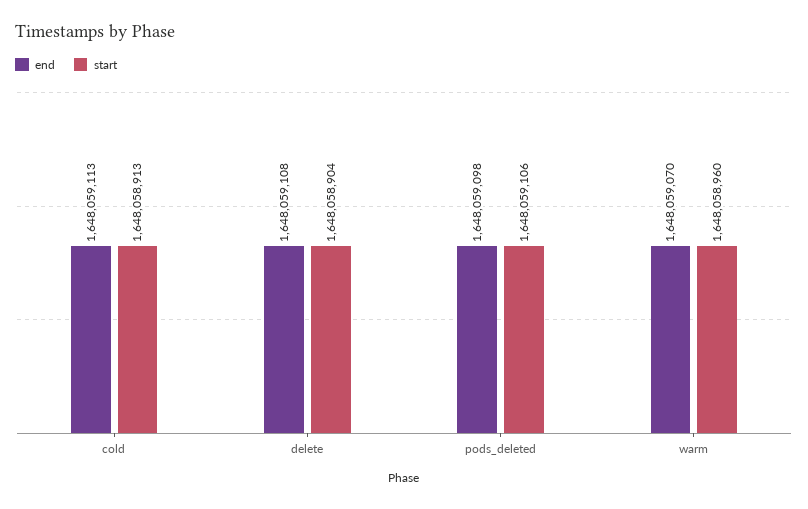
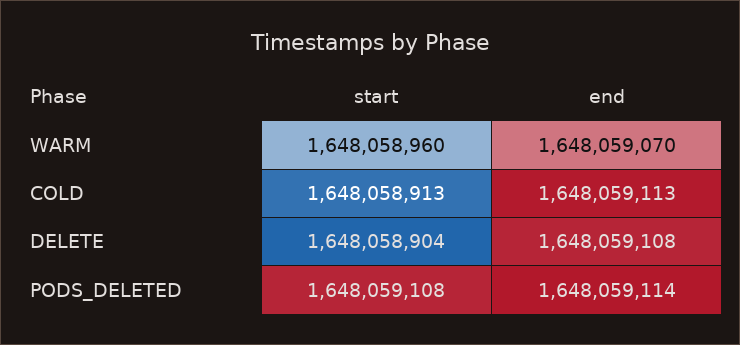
  {
    "end": {
      "cold": 1648059113,
      "delete": 1648059108,
-     "pods_deleted": 1648059098,
+     "pods_deleted": 1648059114,
      "warm": 1648059070
    },
    "start": {
      "cold": 1648058913,
      "delete": 1648058904,
-     "pods_deleted": 1648059106,
+     "pods_deleted": 1648059108,
      "warm": 1648058960
    }
  }

